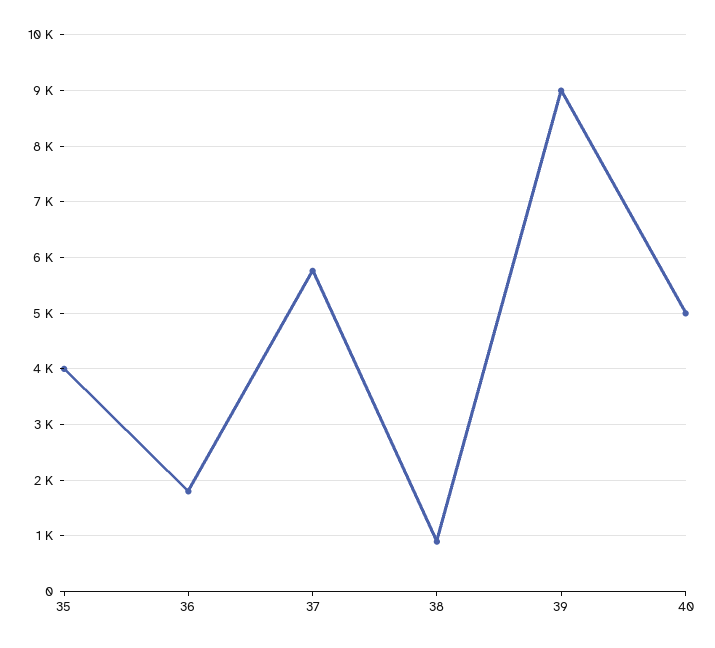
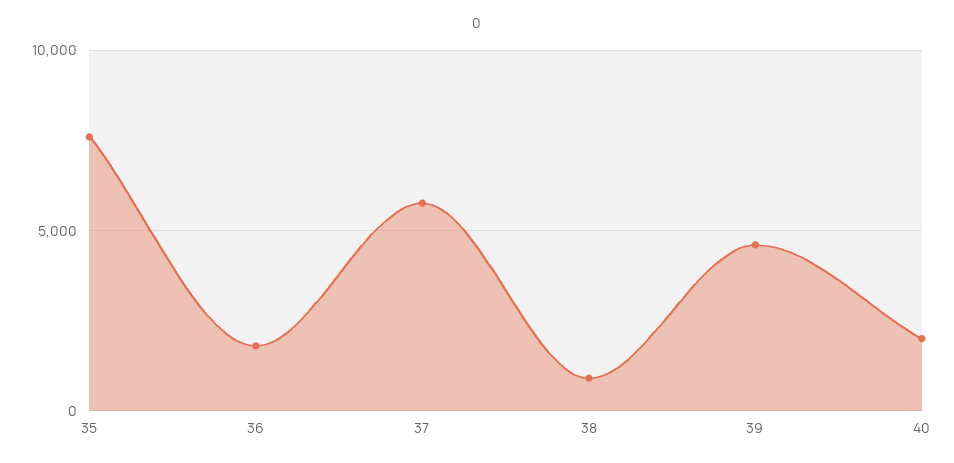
  {
-   "35": 4000,
+   "35": 7500,
    "36": 1800,
    "37": 5800,
    "38": 1000,
-   "39": 9000,
+   "39": 4500,
-   "40": 5000
+   "40": 2000
  }

